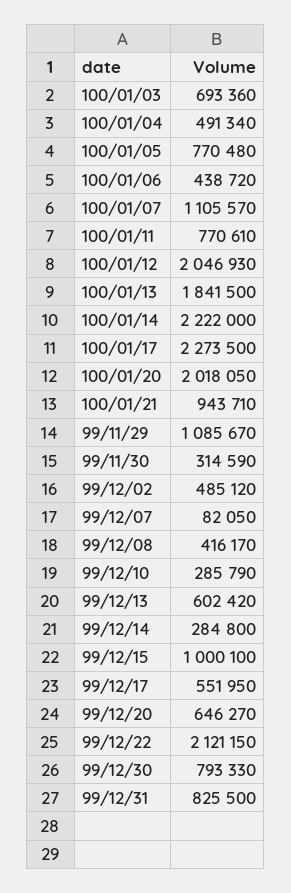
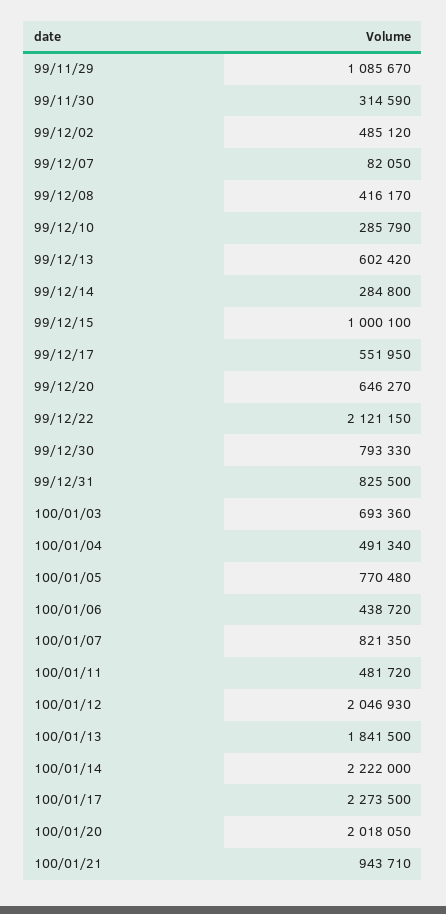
  {
    "100/01/03": 693360,
    "100/01/04": 491340,
    "100/01/05": 770480,
    "100/01/06": 438720,
-   "100/01/07": 1105570,
+   "100/01/07": 821350,
-   "100/01/11": 770610,
+   "100/01/11": 481720,
    "100/01/12": 2046930,
    "100/01/13": 1841500,
    "100/01/14": 2222000,
    "100/01/17": 2273500,
    "100/01/20": 2018050,
    "100/01/21": 943710,
    "99/11/29": 1085670,
    "99/11/30": 314590,
    "99/12/02": 485120,
    "99/12/07": 82050,
    "99/12/08": 416170,
    "99/12/10": 285790,
    "99/12/13": 602420,
    "99/12/14": 284800,
    "99/12/15": 1000100,
    "99/12/17": 551950,
    "99/12/20": 646270,
    "99/12/22": 2121150,
    "99/12/30": 793330,
    "99/12/31": 825500
  }

